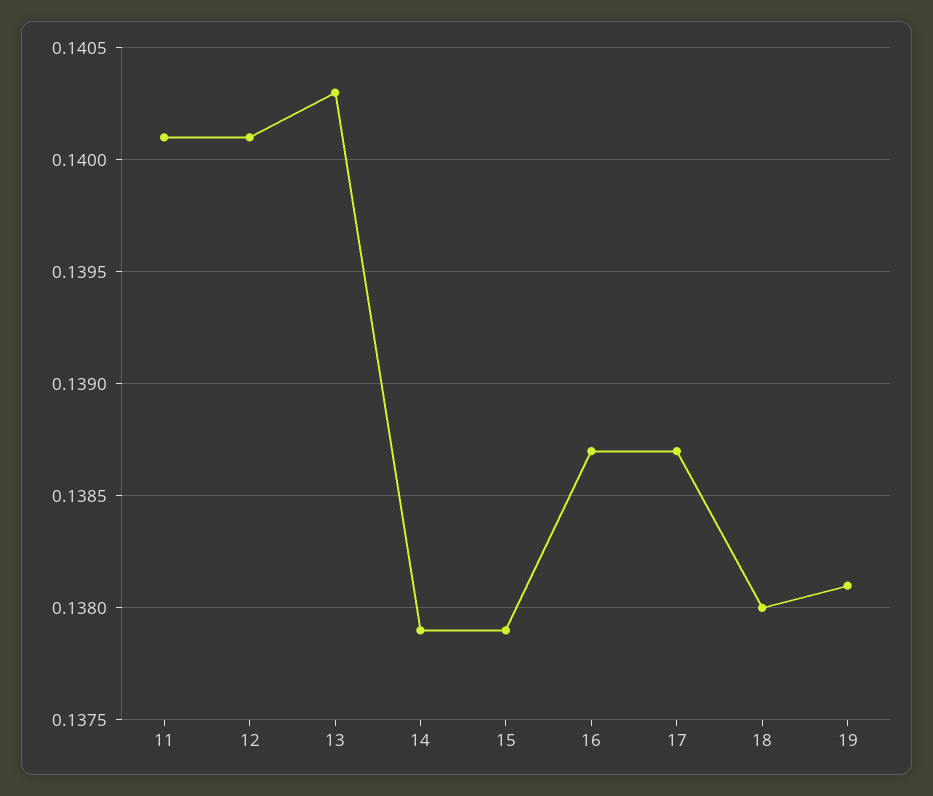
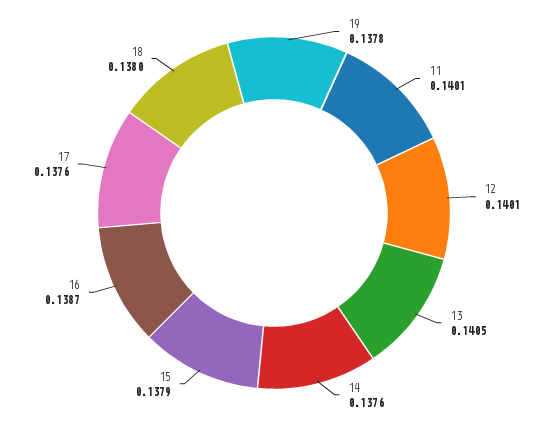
  {
    "11": 0.1401,
    "12": 0.1401,
-   "13": 0.1403,
+   "13": 0.1405,
-   "14": 0.1379,
+   "14": 0.1376,
    "15": 0.1379,
    "16": 0.1387,
-   "17": 0.1387,
+   "17": 0.1376,
    "18": 0.138,
-   "19": 0.1381
+   "19": 0.1378
  }

